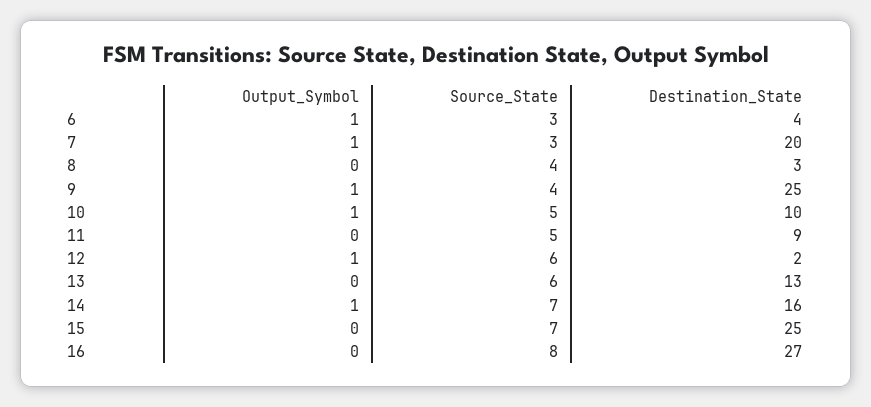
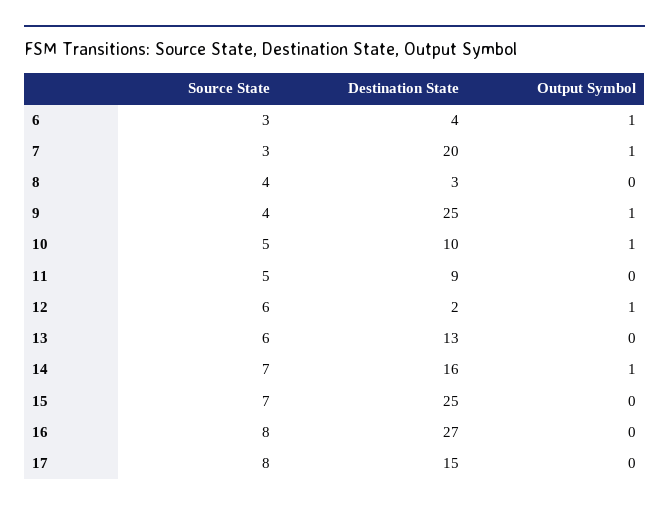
  {
    "Output_Symbol": {
      "6": 1,
      "7": 1,
      "8": 0,
      "9": 1,
      "10": 1,
      "11": 0,
      "12": 1,
      "13": 0,
      "14": 1,
      "15": 0,
-     "16": 0
+     "16": 0,
+     "17": 0
    },
    "Source_State": {
      "6": 3,
      "7": 3,
      "8": 4,
      "9": 4,
      "10": 5,
      "11": 5,
      "12": 6,
      "13": 6,
      "14": 7,
      "15": 7,
-     "16": 8
+     "16": 8,
+     "17": 8
    },
    "Destination_State": {
      "6": 4,
      "7": 20,
      "8": 3,
      "9": 25,
      "10": 10,
      "11": 9,
      "12": 2,
      "13": 13,
      "14": 16,
      "15": 25,
-     "16": 27
+     "16": 27,
+     "17": 15
    }
  }

